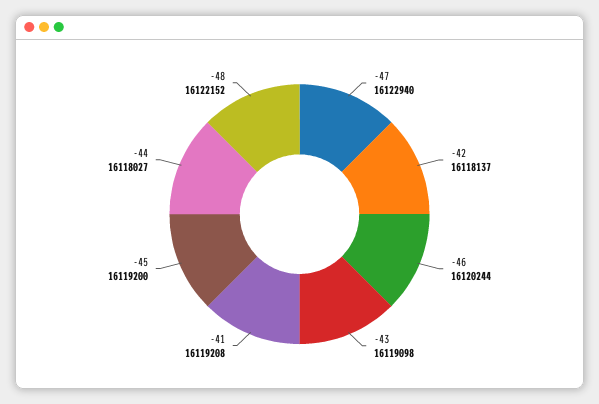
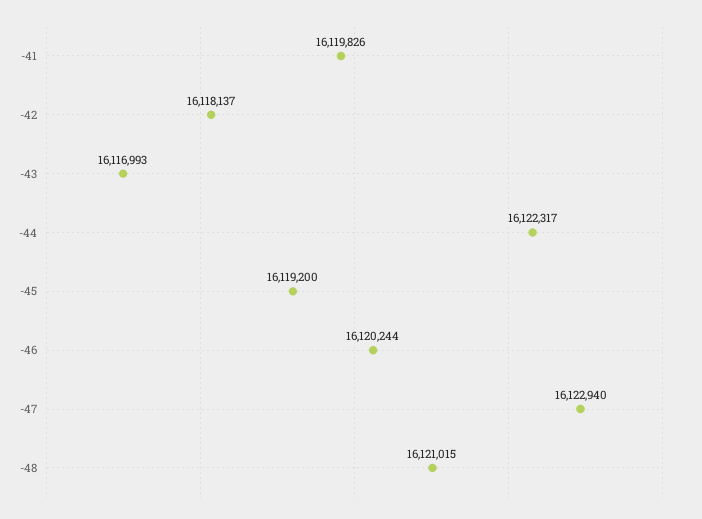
  {
    "-47": 16122940,
    "-42": 16118137,
    "-46": 16120244,
-   "-43": 16119098,
+   "-43": 16116993,
-   "-41": 16119208,
+   "-41": 16119826,
    "-45": 16119200,
-   "-44": 16118027,
+   "-44": 16122317,
-   "-48": 16122152
+   "-48": 16121015
  }

